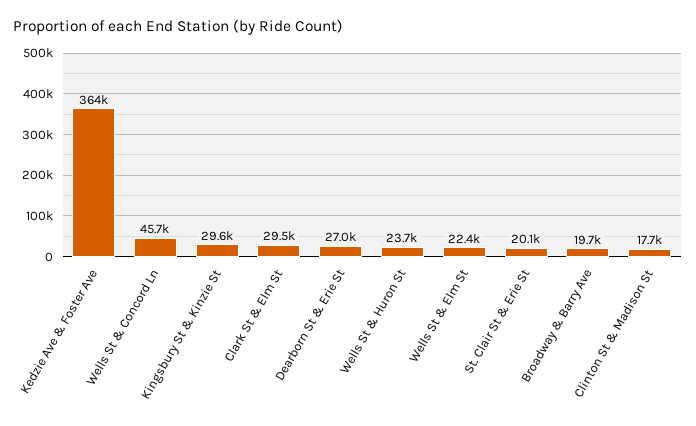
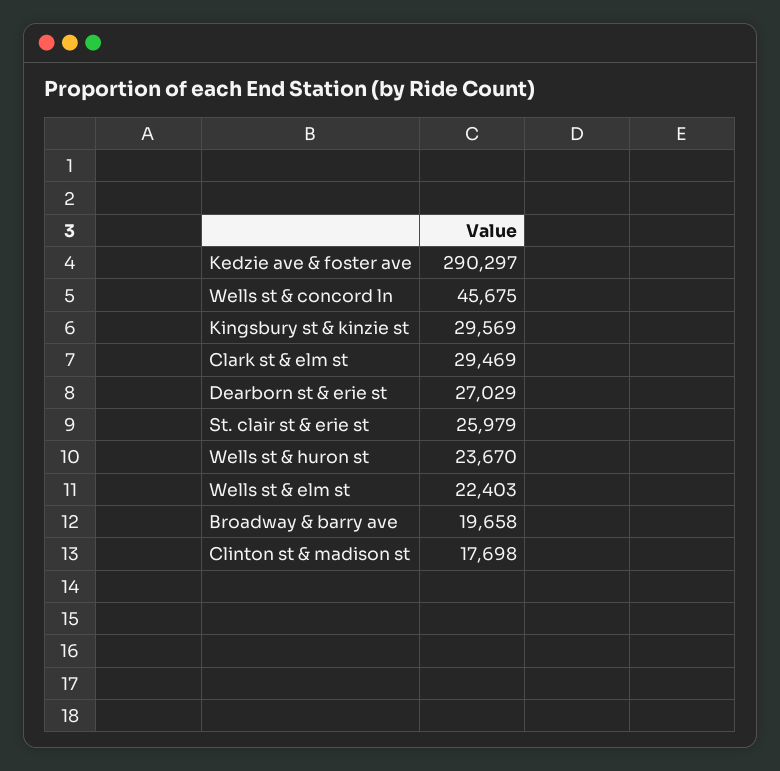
  {
-   "Kedzie Ave & Foster Ave": 364000,
+   "Kedzie Ave & Foster Ave": 290297,
    "Wells St & Concord Ln": 45675,
    "Kingsbury St & Kinzie St": 29569,
    "Clark St & Elm St": 29469,
    "Dearborn St & Erie St": 27029,
    "Wells St & Huron St": 23670,
    "Wells St & Elm St": 22403,
-   "St. Clair St & Erie St": 20100,
+   "St. Clair St & Erie St": 25979,
    "Broadway & Barry Ave": 19658,
    "Clinton St & Madison St": 17698
  }

